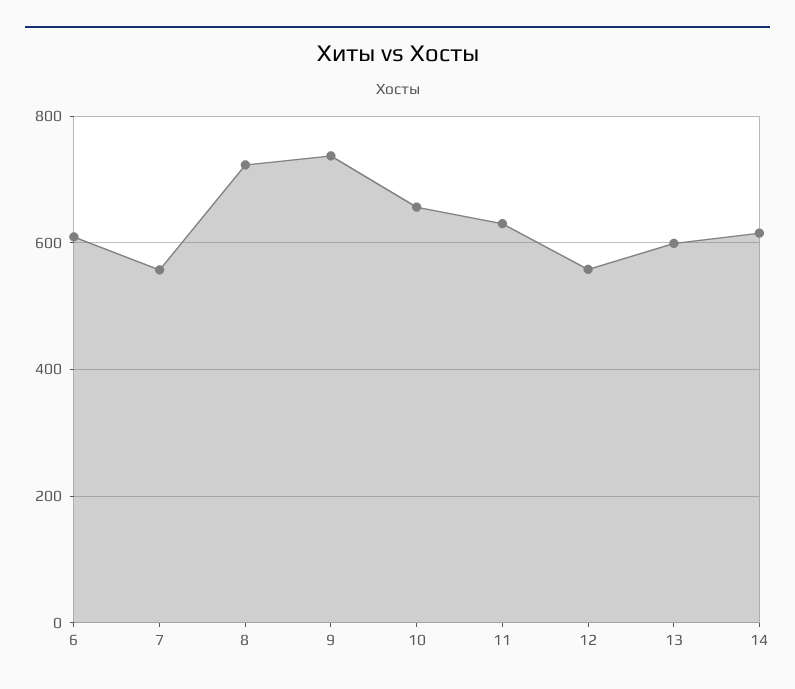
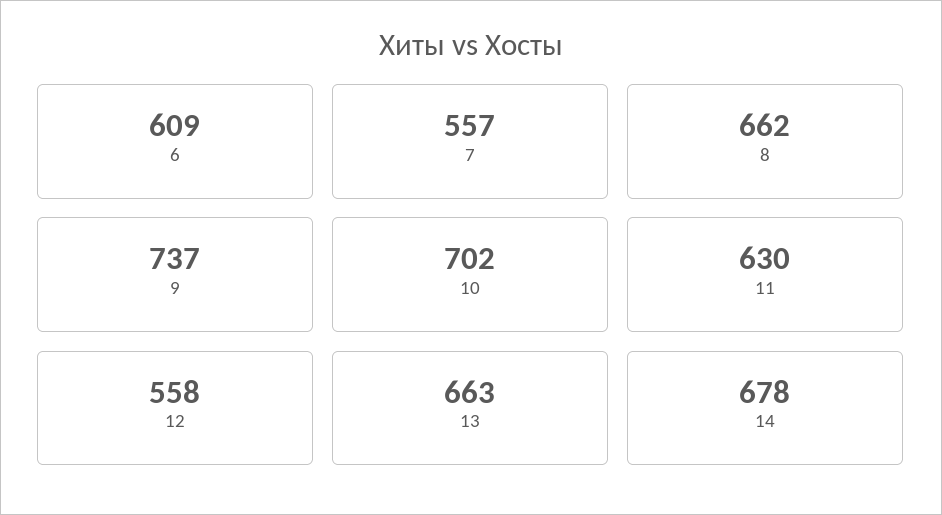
  {
    "6": 609,
    "7": 557,
-   "8": 720,
+   "8": 662,
    "9": 737,
-   "10": 660,
+   "10": 702,
    "11": 630,
    "12": 558,
-   "13": 600,
+   "13": 663,
-   "14": 620
+   "14": 678
  }

